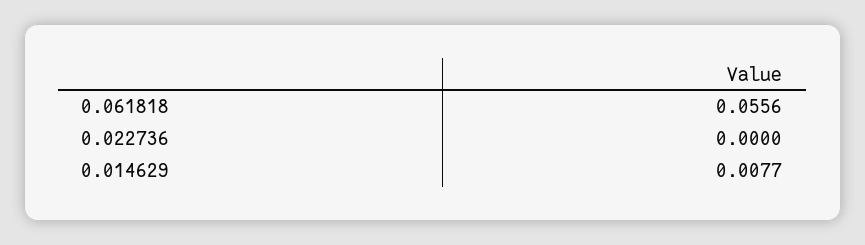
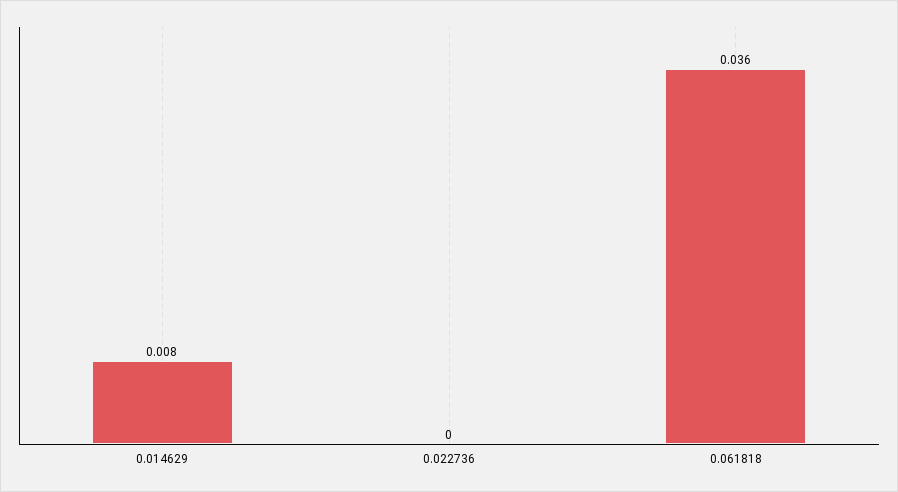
  {
-   "0.061818": 0.0556,
+   "0.061818": 0.036,
    "0.022736": 0,
    "0.014629": 0.0077
  }

